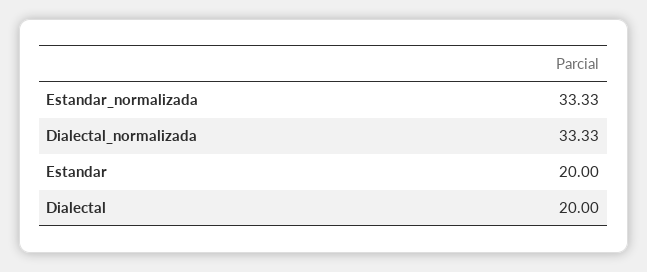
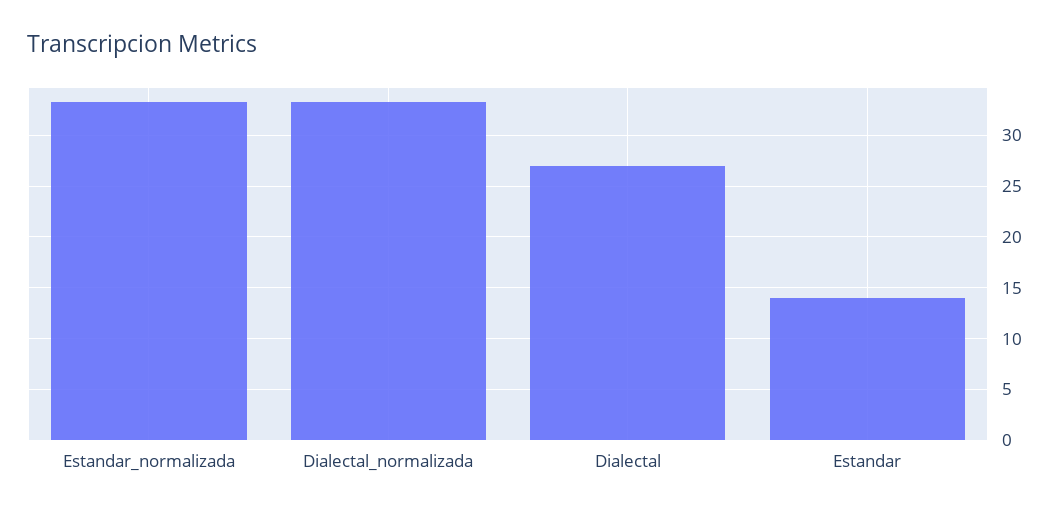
  {
    "Estandar_normalizada": 33.33,
    "Dialectal_normalizada": 33.33,
-   "Estandar": 20,
+   "Estandar": 14,
-   "Dialectal": 20
+   "Dialectal": 27
  }

